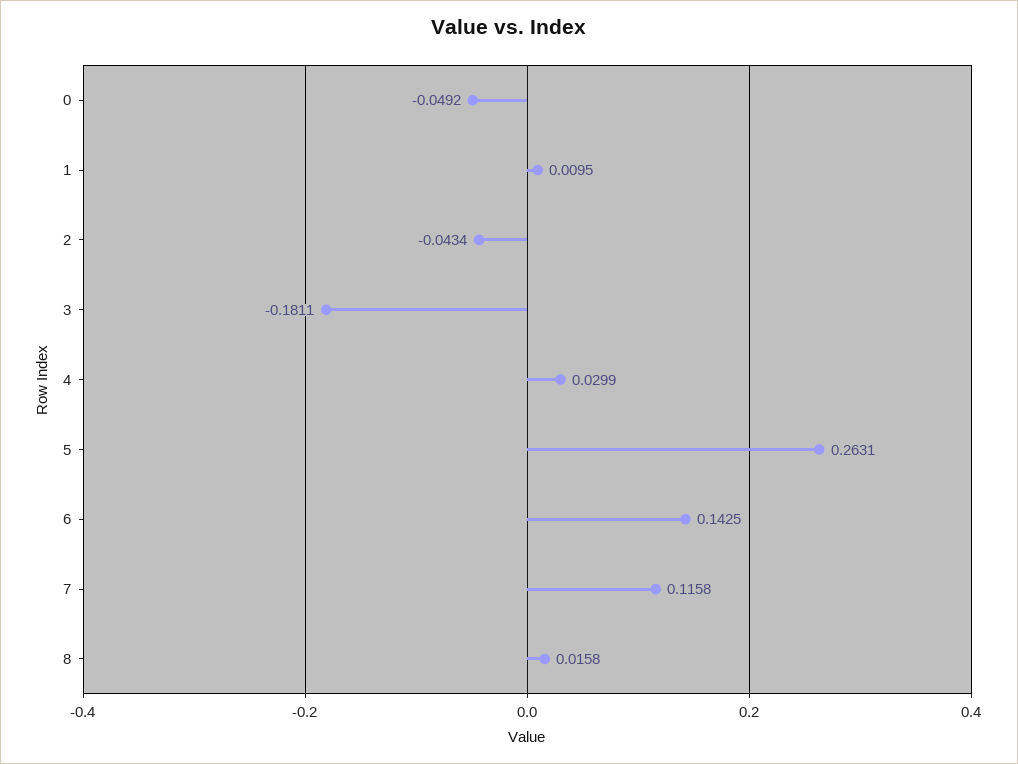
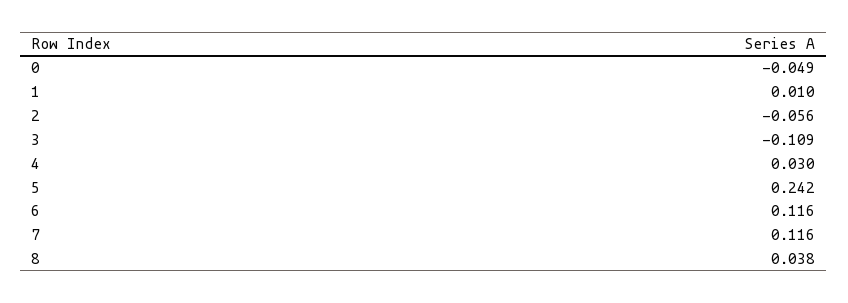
  {
    "0": -0.0492,
    "1": 0.0095,
-   "2": -0.0434,
+   "2": -0.056,
-   "3": -0.1811,
+   "3": -0.109,
    "4": 0.0299,
-   "5": 0.2631,
+   "5": 0.242,
-   "6": 0.1425,
+   "6": 0.116,
    "7": 0.1158,
-   "8": 0.0158
+   "8": 0.038
  }

